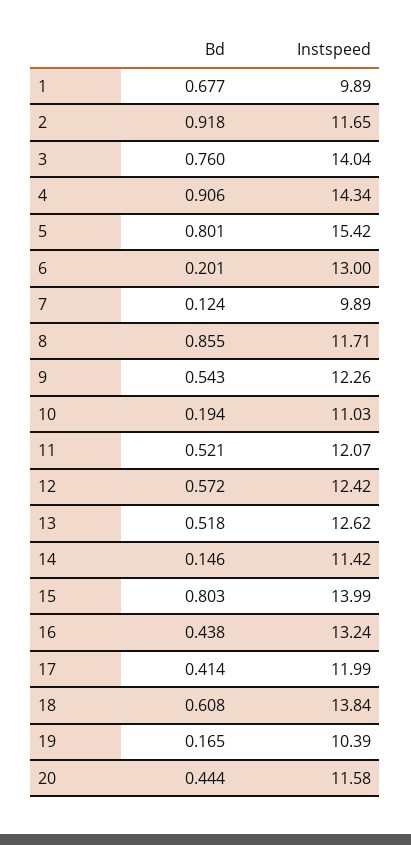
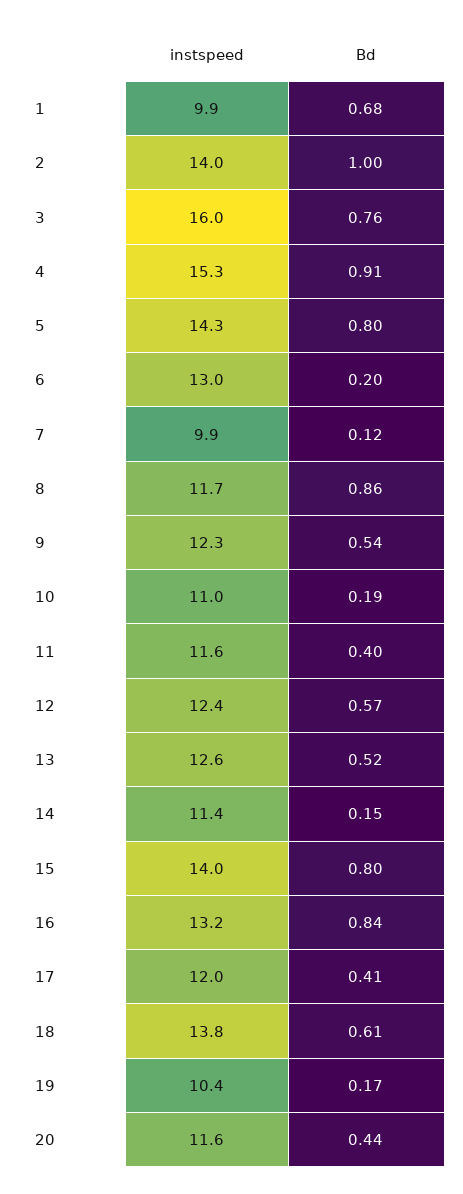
  {
    "Bd": {
      "1": 0.677,
-     "2": 0.918,
+     "2": 1,
      "3": 0.76,
      "4": 0.906,
      "5": 0.801,
      "6": 0.201,
      "7": 0.124,
      "8": 0.855,
      "9": 0.543,
      "10": 0.194,
-     "11": 0.521,
+     "11": 0.4,
      "12": 0.572,
      "13": 0.518,
      "14": 0.146,
      "15": 0.803,
-     "16": 0.438,
+     "16": 0.84,
      "17": 0.414,
      "18": 0.608,
      "19": 0.165,
      "20": 0.444
    },
    "Instspeed": {
      "1": 9.89,
-     "2": 11.65,
+     "2": 14,
-     "3": 14.04,
+     "3": 16,
-     "4": 14.34,
+     "4": 15.3,
-     "5": 15.42,
+     "5": 14.3,
      "6": 13,
      "7": 9.89,
      "8": 11.71,
      "9": 12.26,
      "10": 11.03,
-     "11": 12.07,
+     "11": 11.6,
      "12": 12.42,
      "13": 12.62,
      "14": 11.42,
      "15": 13.99,
      "16": 13.24,
      "17": 11.99,
      "18": 13.84,
      "19": 10.39,
      "20": 11.58
    }
  }

